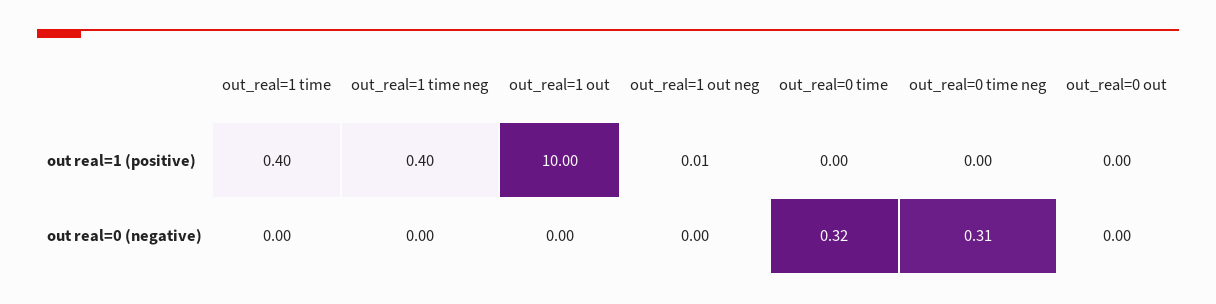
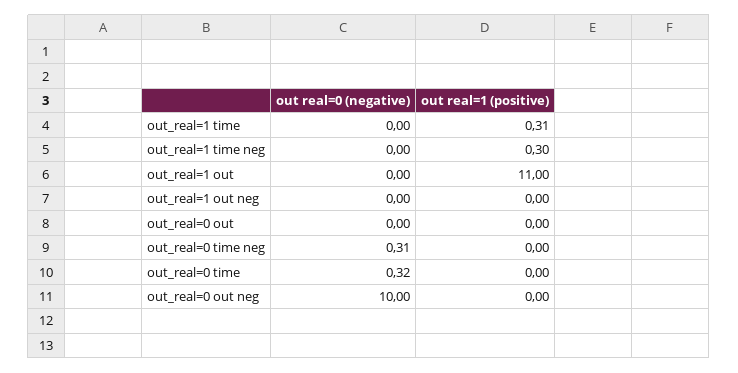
  {
    "out_real=1 time": {
-     "out real=1 (positive)": 0.4,
+     "out real=1 (positive)": 0.31,
      "out real=0 (negative)": 0
    },
    "out_real=1 time neg": {
-     "out real=1 (positive)": 0.4,
+     "out real=1 (positive)": 0.3,
      "out real=0 (negative)": 0
    },
    "out_real=1 out": {
-     "out real=1 (positive)": 10,
+     "out real=1 (positive)": 11,
      "out real=0 (negative)": 0
    },
    "out_real=1 out neg": {
-     "out real=1 (positive)": 0.01,
+     "out real=1 (positive)": 0,
      "out real=0 (negative)": 0
    },
    "out_real=0 time": {
      "out real=1 (positive)": 0,
      "out real=0 (negative)": 0.32
    },
    "out_real=0 time neg": {
      "out real=1 (positive)": 0,
      "out real=0 (negative)": 0.31
    },
    "out_real=0 out": {
      "out real=1 (positive)": 0,
      "out real=0 (negative)": 0
-   }
+   },
+   "out_real=0 out neg": {
+     "out real=0 (negative)": 10,
+     "out real=1 (positive)": 0
+   }
  }

